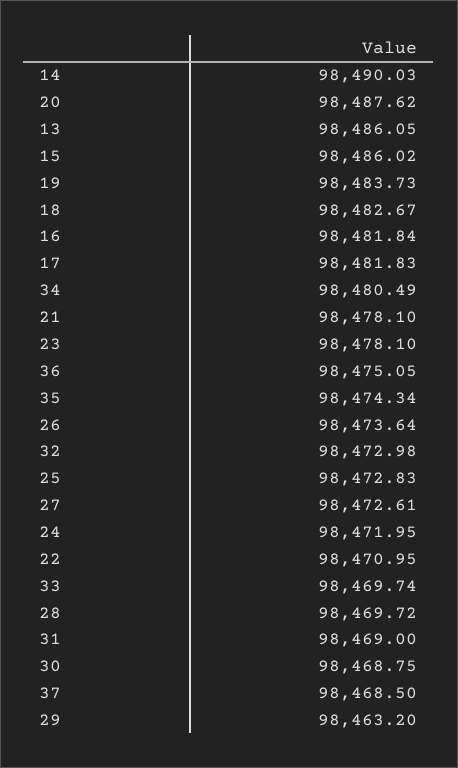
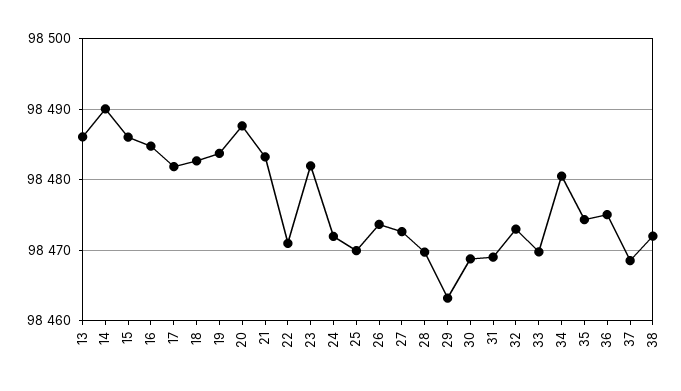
  {
    "14": 98490.03,
    "20": 98487.62,
    "13": 98486.05,
    "15": 98486.02,
    "19": 98483.73,
    "18": 98482.67,
-   "16": 98481.84,
+   "16": 98485,
    "17": 98481.83,
    "34": 98480.49,
-   "21": 98478.1,
+   "21": 98483,
-   "23": 98478.1,
+   "23": 98482,
    "36": 98475.05,
    "35": 98474.34,
    "26": 98473.64,
    "32": 98472.98,
-   "25": 98472.83,
+   "25": 98470,
    "27": 98472.61,
    "24": 98471.95,
    "22": 98470.95,
    "33": 98469.74,
    "28": 98469.72,
    "31": 98469,
    "30": 98468.75,
    "37": 98468.5,
-   "29": 98463.2
+   "29": 98463.2,
+   "38": 98472
  }

